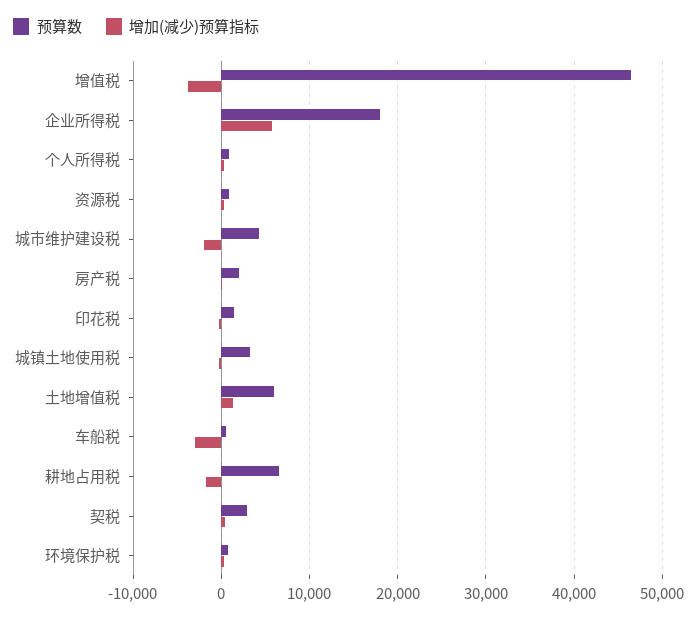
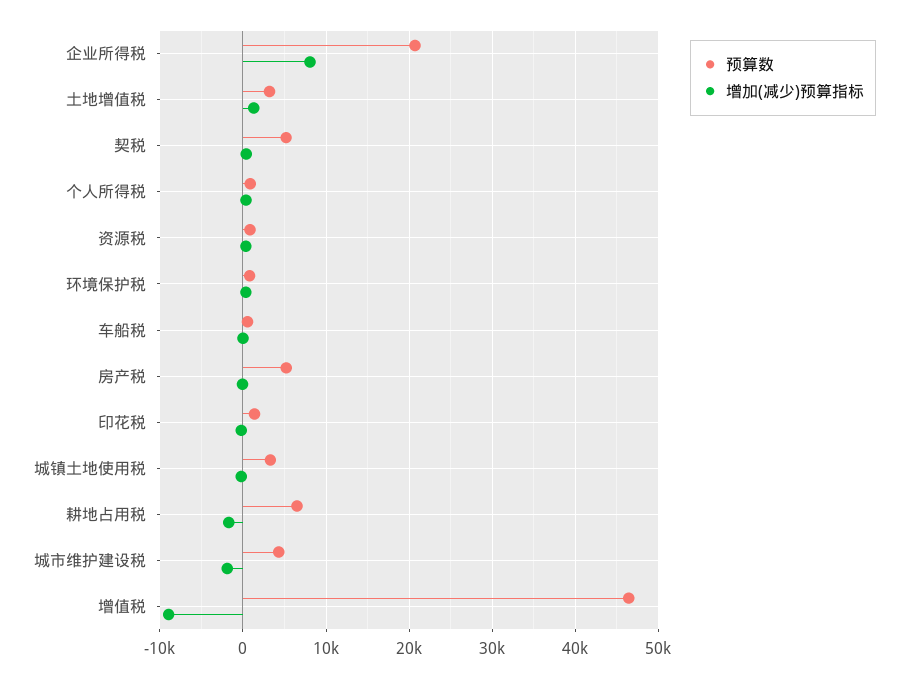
  {
    "预算数": {
      "增值税": 46000,
-     "企业所得税": 18000,
+     "企业所得税": 21000,
      "个人所得税": 1000,
      "资源税": 1000,
      "城市维护建设税": 4000,
-     "房产税": 2000,
+     "房产税": 5000,
      "印花税": 1000,
      "城镇土地使用税": 3000,
-     "土地增值税": 6000,
+     "土地增值税": 3000,
      "车船税": 1000,
      "耕地占用税": 7000,
-     "契税": 3000,
+     "契税": 5000,
      "环境保护税": 1000
    },
    "增加(减少)预算指标": {
-     "增值税": -4000,
+     "增值税": -9000,
-     "企业所得税": 6000,
+     "企业所得税": 8000,
      "个人所得税": 0,
      "资源税": 0,
      "城市维护建设税": -2000,
      "房产税": 0,
      "印花税": 0,
      "城镇土地使用税": 0,
      "土地增值税": 1000,
-     "车船税": -3000,
+     "车船税": 0,
      "耕地占用税": -2000,
      "契税": 0,
      "环境保护税": 0
    }
  }

